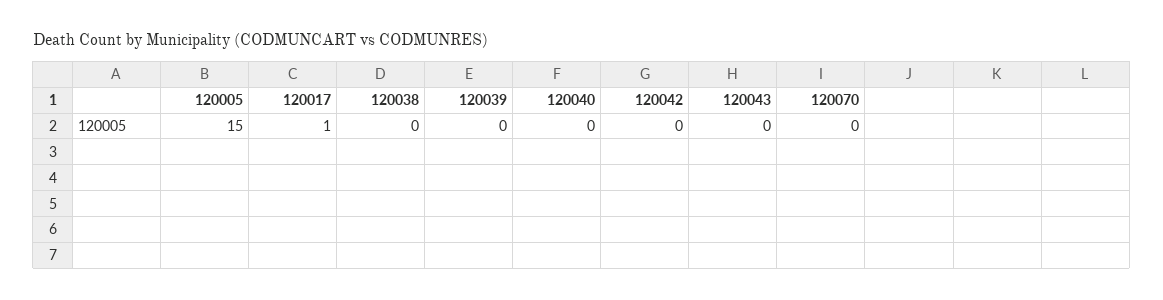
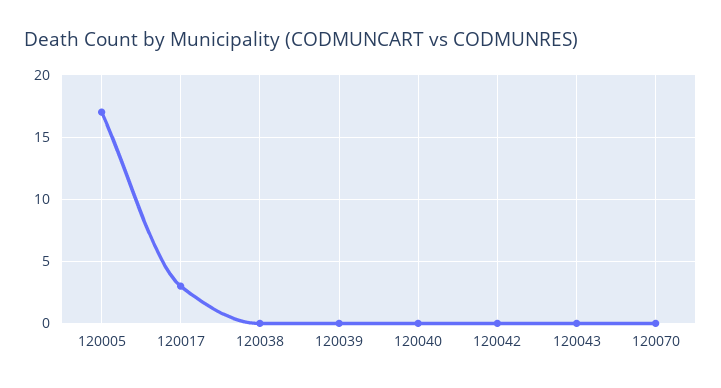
  {
-   "120005": 15,
+   "120005": 17,
-   "120017": 1,
+   "120017": 3,
    "120038": 0,
    "120039": 0,
    "120040": 0,
    "120042": 0,
    "120043": 0,
    "120070": 0
  }

